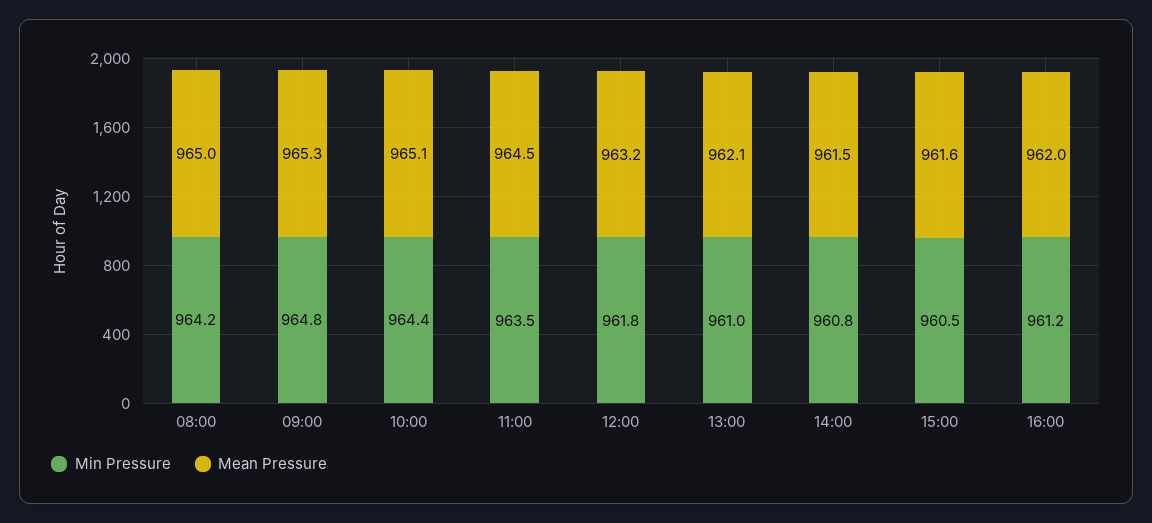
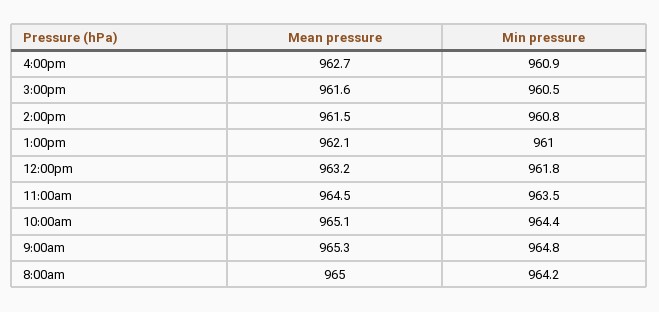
  {
    "Min Pressure": {
      "08:00": 964.2,
      "09:00": 964.8,
      "10:00": 964.4,
      "11:00": 963.5,
      "12:00": 961.8,
      "13:00": 961,
      "14:00": 960.8,
      "15:00": 960.5,
-     "16:00": 961.2
+     "16:00": 960.9
    },
    "Mean Pressure": {
      "08:00": 965,
      "09:00": 965.3,
      "10:00": 965.1,
      "11:00": 964.5,
      "12:00": 963.2,
      "13:00": 962.1,
      "14:00": 961.5,
      "15:00": 961.6,
-     "16:00": 962
+     "16:00": 962.7
    }
  }

